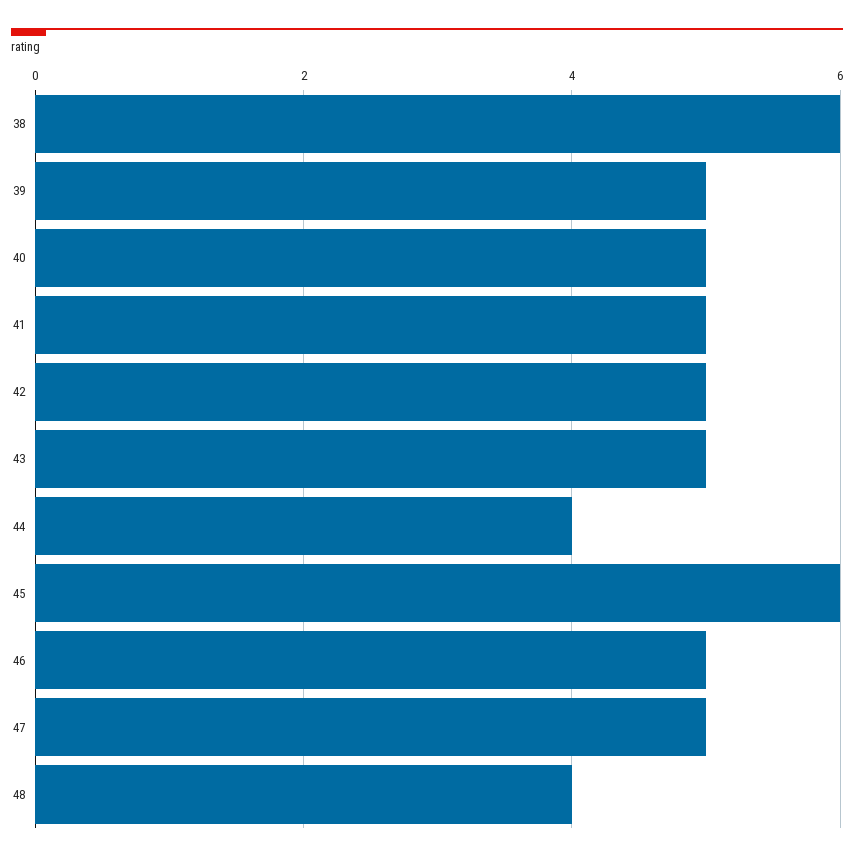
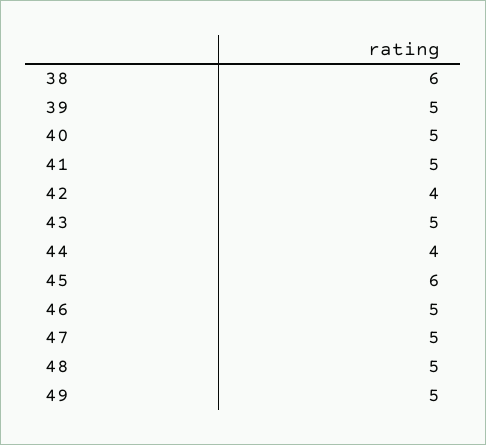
  {
    "38": 6,
    "39": 5,
    "40": 5,
    "41": 5,
-   "42": 5,
+   "42": 4,
    "43": 5,
    "44": 4,
    "45": 6,
    "46": 5,
    "47": 5,
-   "48": 4
+   "48": 5,
+   "49": 5
  }

